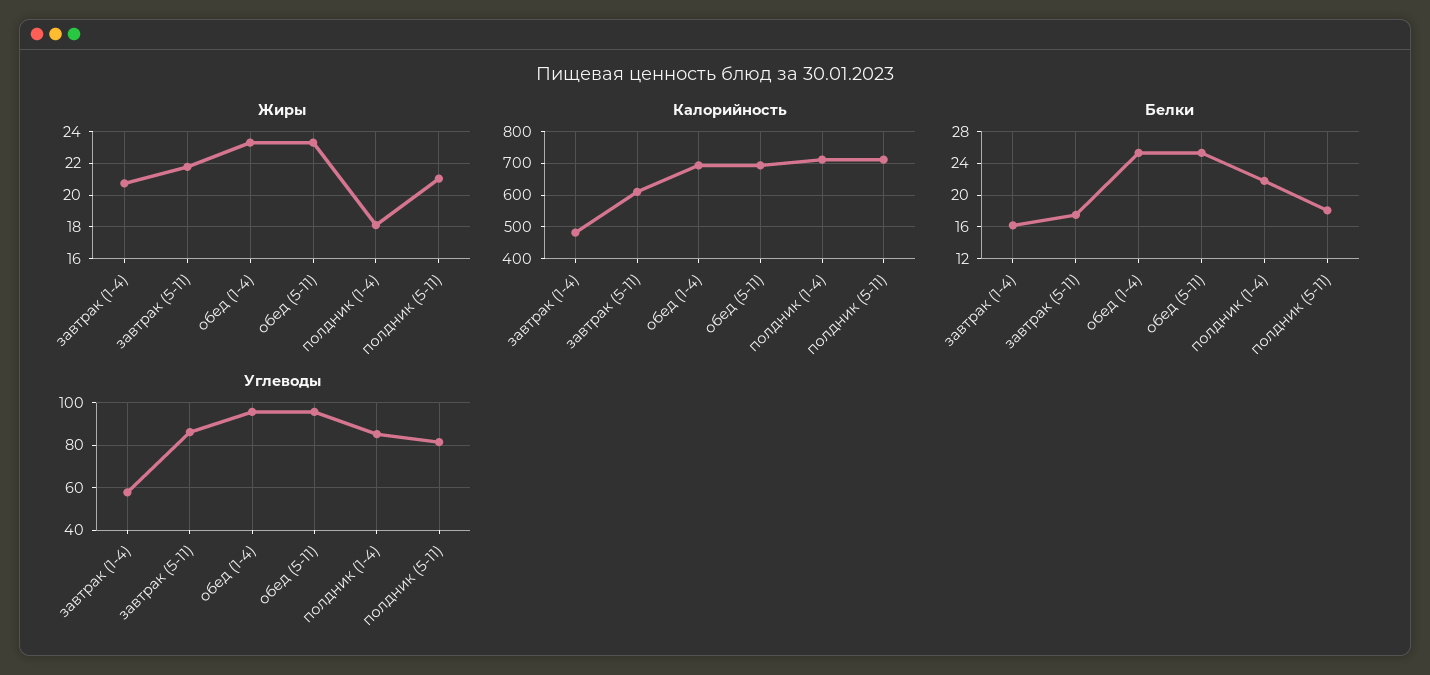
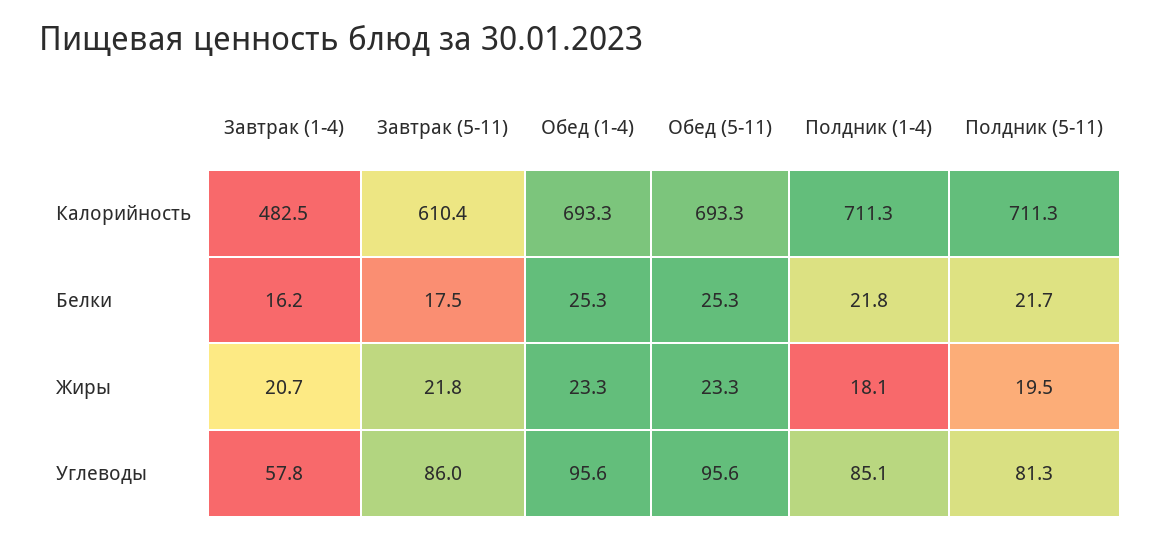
  {
    "Жиры": {
      "завтрак (1-4)": 20.7,
      "завтрак (5-11)": 21.8,
      "обед (1-4)": 23.3,
      "обед (5-11)": 23.3,
      "полдник (1-4)": 18.1,
-     "полдник (5-11)": 21
+     "полдник (5-11)": 19.5
    },
    "Калорийность": {
      "завтрак (1-4)": 482.5,
      "завтрак (5-11)": 610.4,
      "обед (1-4)": 693.3,
      "обед (5-11)": 693.3,
      "полдник (1-4)": 711.3,
      "полдник (5-11)": 711.3
    },
    "Белки": {
      "завтрак (1-4)": 16.2,
      "завтрак (5-11)": 17.5,
      "обед (1-4)": 25.3,
      "обед (5-11)": 25.3,
      "полдник (1-4)": 21.8,
-     "полдник (5-11)": 18
+     "полдник (5-11)": 21.7
    },
    "Углеводы": {
      "завтрак (1-4)": 57.8,
      "завтрак (5-11)": 86,
      "обед (1-4)": 95.6,
      "обед (5-11)": 95.6,
      "полдник (1-4)": 85.1,
      "полдник (5-11)": 81.3
    }
  }

